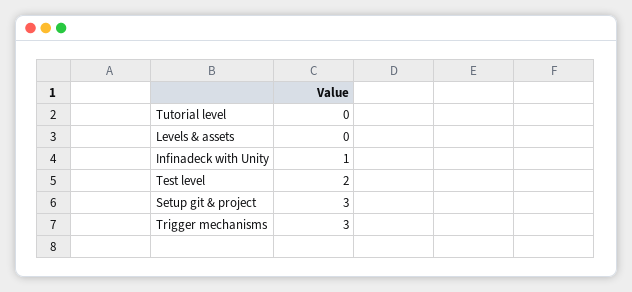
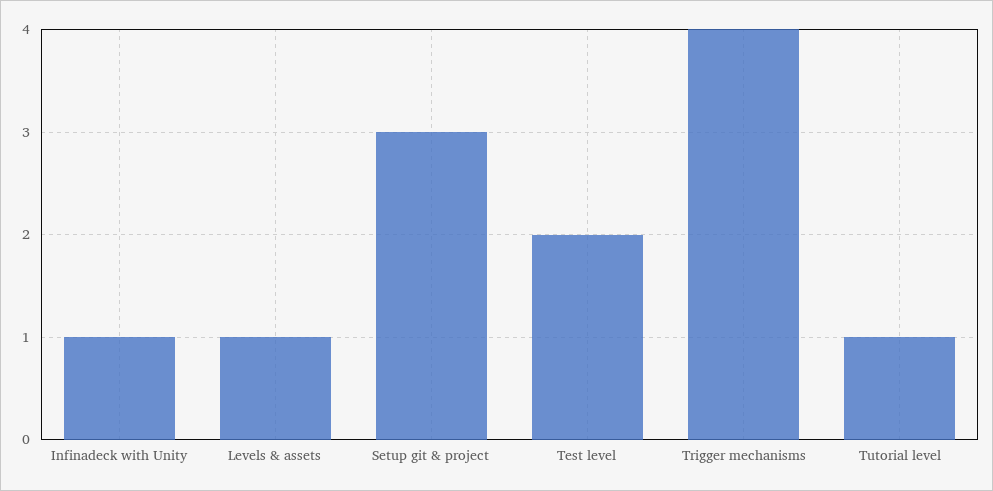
  {
-   "Tutorial level": 0,
+   "Tutorial level": 1,
-   "Levels & assets": 0,
+   "Levels & assets": 1,
    "Infinadeck with Unity": 1,
    "Test level": 2,
    "Setup git & project": 3,
-   "Trigger mechanisms": 3
+   "Trigger mechanisms": 4
  }

